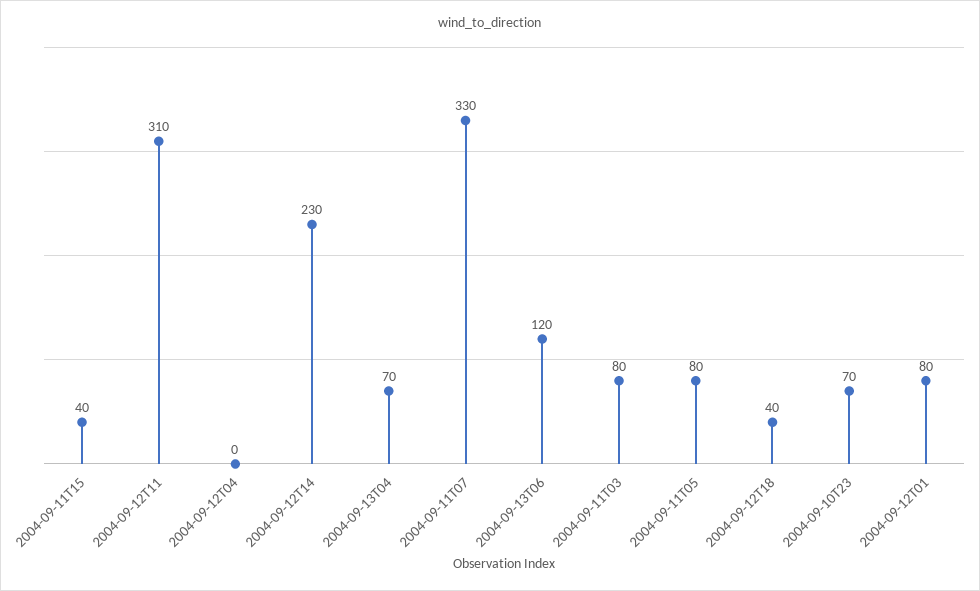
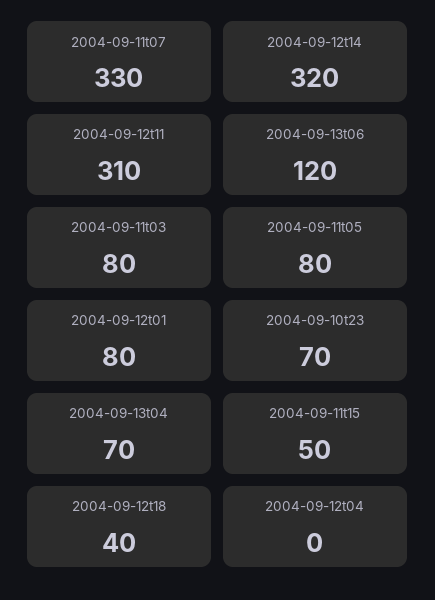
  {
-   "2004-09-11T15": 40,
+   "2004-09-11T15": 50,
    "2004-09-12T11": 310,
    "2004-09-12T04": 0,
-   "2004-09-12T14": 230,
+   "2004-09-12T14": 320,
    "2004-09-13T04": 70,
    "2004-09-11T07": 330,
    "2004-09-13T06": 120,
    "2004-09-11T03": 80,
    "2004-09-11T05": 80,
    "2004-09-12T18": 40,
    "2004-09-10T23": 70,
    "2004-09-12T01": 80
  }

